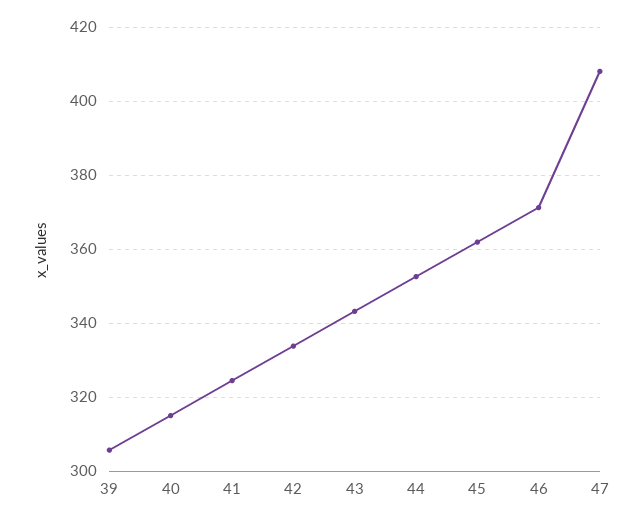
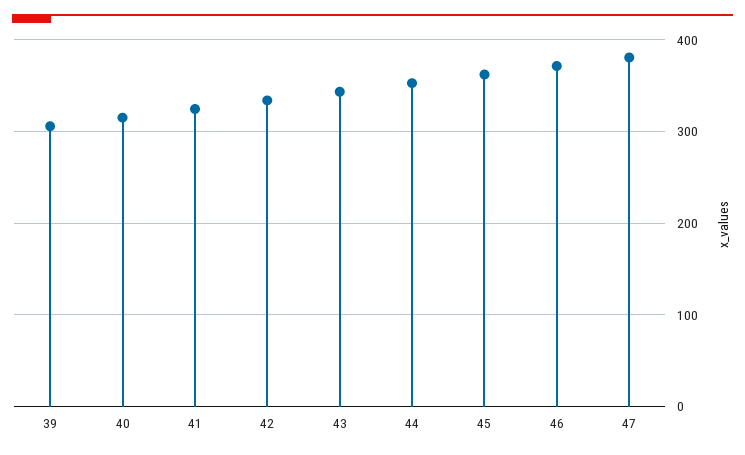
  {
    "39": 306,
    "40": 316,
    "41": 324,
    "42": 334,
    "43": 344,
    "44": 352,
    "45": 362,
    "46": 372,
-   "47": 408
+   "47": 380
  }

